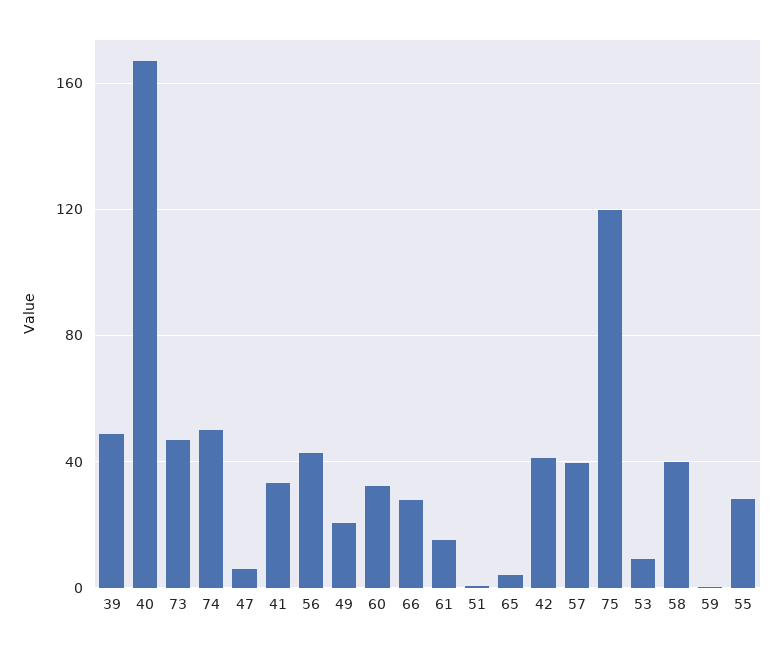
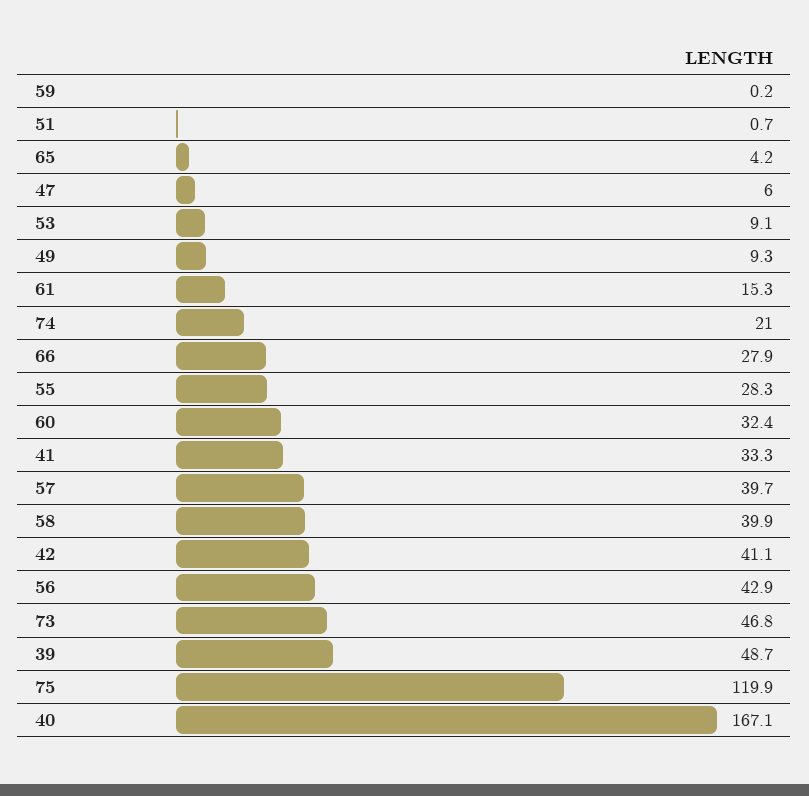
  {
    "39": 48.7,
    "40": 167.1,
    "73": 46.8,
-   "74": 50,
+   "74": 21,
    "47": 6,
    "41": 33.3,
    "56": 42.9,
-   "49": 20,
+   "49": 9.3,
    "60": 32.4,
    "66": 27.9,
    "61": 15.3,
    "51": 0.7,
    "65": 4.2,
    "42": 41.1,
    "57": 39.7,
    "75": 119.9,
    "53": 9.1,
    "58": 39.9,
    "59": 0.2,
    "55": 28.3
  }

